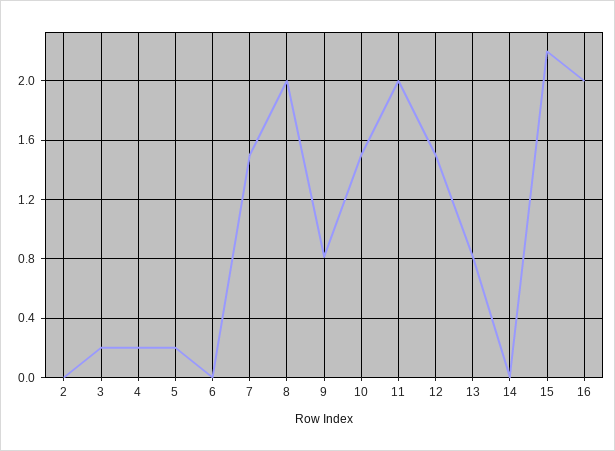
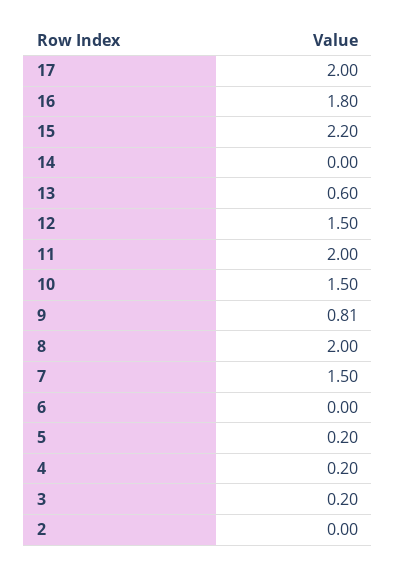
  {
    "2": 0,
    "3": 0.2,
    "4": 0.2,
    "5": 0.2,
    "6": 0,
    "7": 1.5,
    "8": 2,
    "9": 0.81,
    "10": 1.5,
    "11": 2,
    "12": 1.5,
-   "13": 0.8,
+   "13": 0.6,
    "14": 0,
    "15": 2.2,
-   "16": 2
+   "16": 1.8,
+   "17": 2
  }

